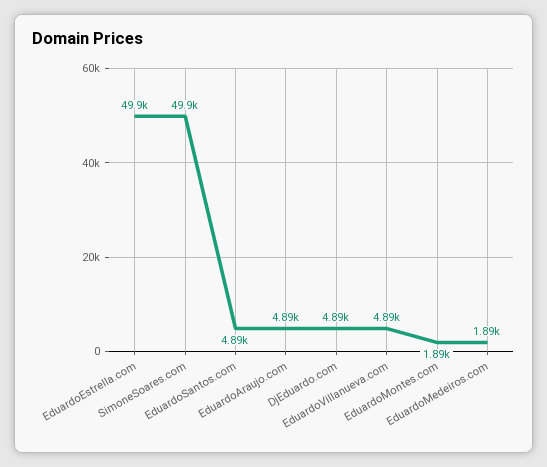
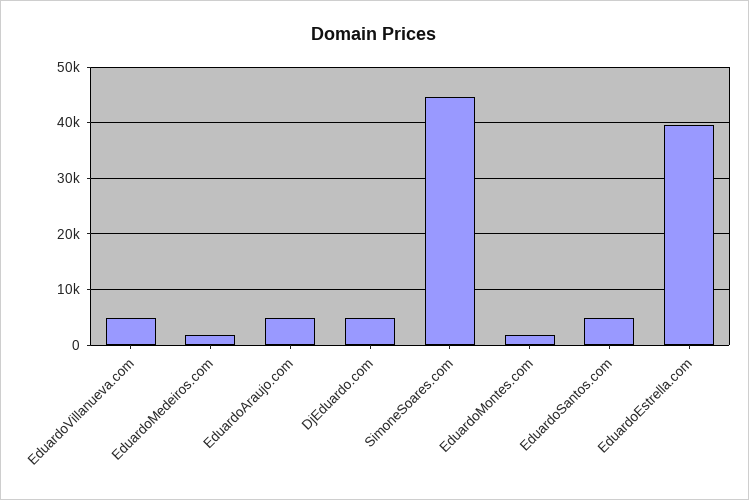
  {
-   "EduardoEstrella.com": 49900,
+   "EduardoEstrella.com": 40000,
-   "SimoneSoares.com": 49900,
+   "SimoneSoares.com": 44000,
    "EduardoSantos.com": 4890,
    "EduardoAraujo.com": 4890,
    "DjEduardo.com": 4890,
    "EduardoVillanueva.com": 4890,
    "EduardoMontes.com": 1890,
    "EduardoMedeiros.com": 1890
  }

